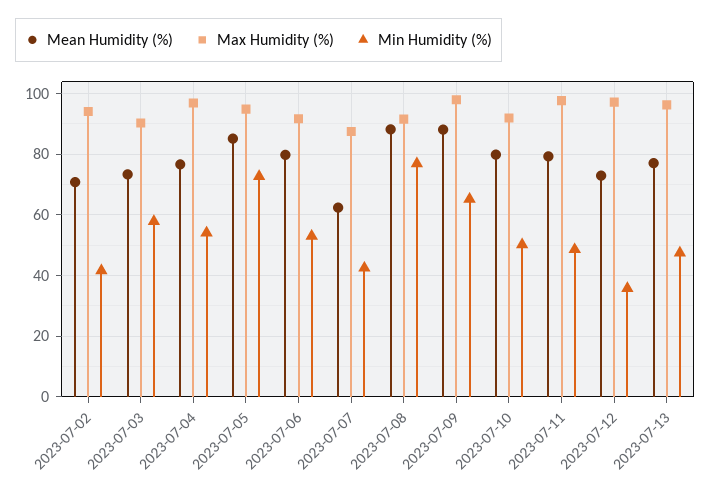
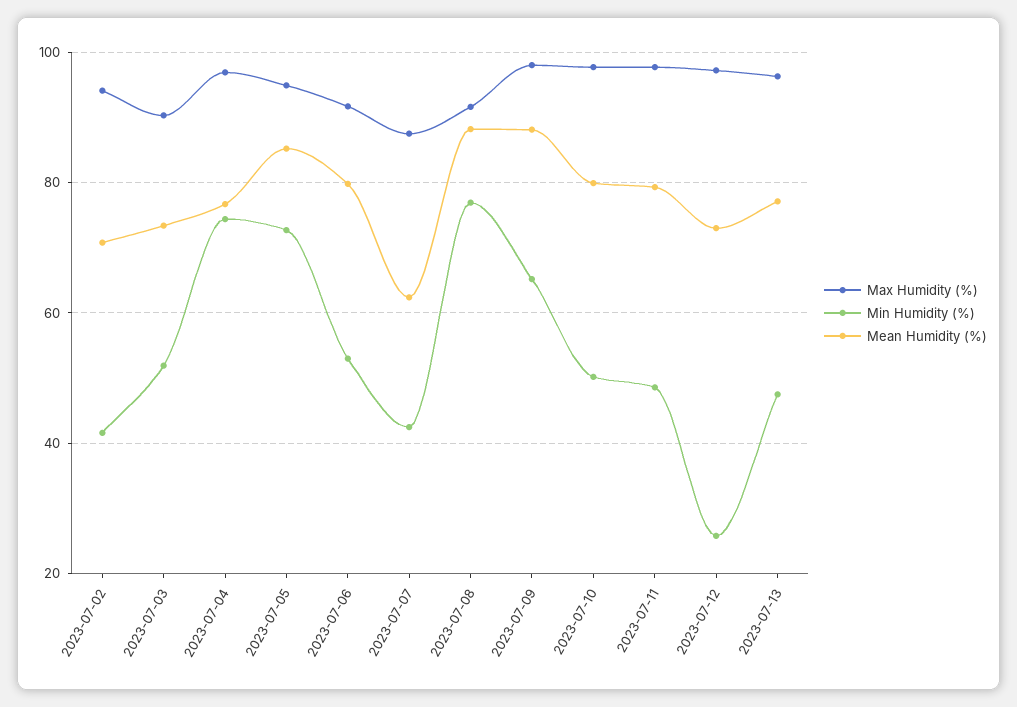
  {
    "Mean Humidity (%)": {
      "2023-07-02": 70,
      "2023-07-03": 74,
      "2023-07-04": 76,
      "2023-07-05": 86,
      "2023-07-06": 80,
      "2023-07-07": 62,
      "2023-07-08": 88,
      "2023-07-09": 88,
      "2023-07-10": 80,
      "2023-07-11": 80,
      "2023-07-12": 74,
      "2023-07-13": 78
    },
    "Max Humidity (%)": {
      "2023-07-02": 94,
      "2023-07-03": 90,
      "2023-07-04": 96,
      "2023-07-05": 94,
      "2023-07-06": 92,
      "2023-07-07": 88,
      "2023-07-08": 92,
      "2023-07-09": 98,
-     "2023-07-10": 92,
+     "2023-07-10": 98,
      "2023-07-11": 98,
      "2023-07-12": 98,
      "2023-07-13": 96
    },
    "Min Humidity (%)": {
      "2023-07-02": 42,
-     "2023-07-03": 58,
+     "2023-07-03": 52,
-     "2023-07-04": 54,
+     "2023-07-04": 74,
      "2023-07-05": 72,
      "2023-07-06": 54,
      "2023-07-07": 42,
      "2023-07-08": 76,
      "2023-07-09": 66,
      "2023-07-10": 50,
      "2023-07-11": 48,
-     "2023-07-12": 36,
+     "2023-07-12": 26,
      "2023-07-13": 48
    }
  }

